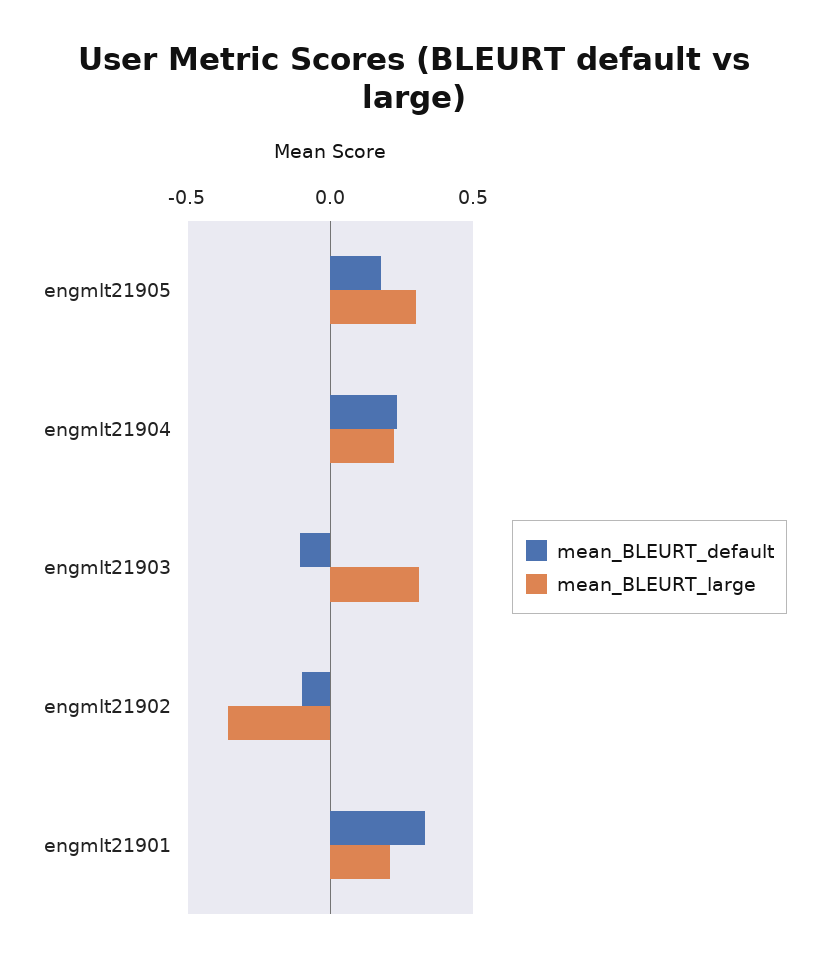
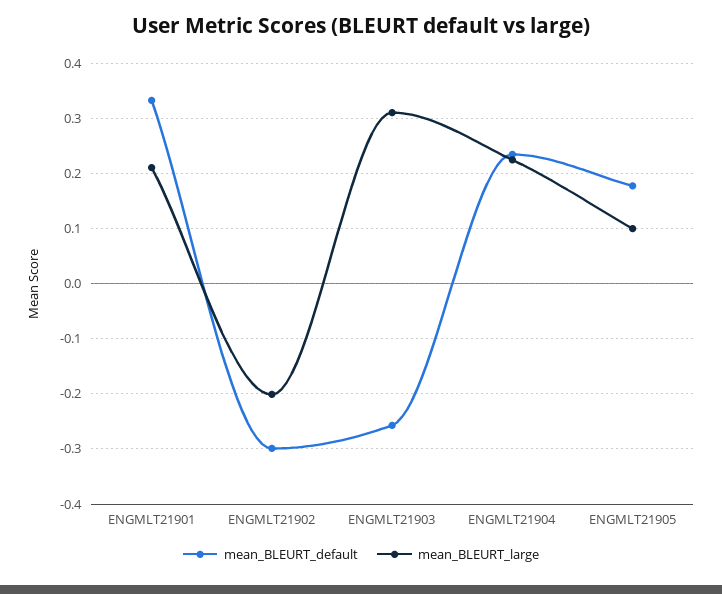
  {
    "mean_BLEURT_default": {
      "engmlt21905": 0.18,
      "engmlt21904": 0.24,
-     "engmlt21903": -0.1,
+     "engmlt21903": -0.26,
-     "engmlt21902": -0.1,
+     "engmlt21902": -0.3,
      "engmlt21901": 0.34
    },
    "mean_BLEURT_large": {
-     "engmlt21905": 0.3,
+     "engmlt21905": 0.1,
      "engmlt21904": 0.22,
      "engmlt21903": 0.32,
-     "engmlt21902": -0.35,
+     "engmlt21902": -0.2,
      "engmlt21901": 0.22
    }
  }

